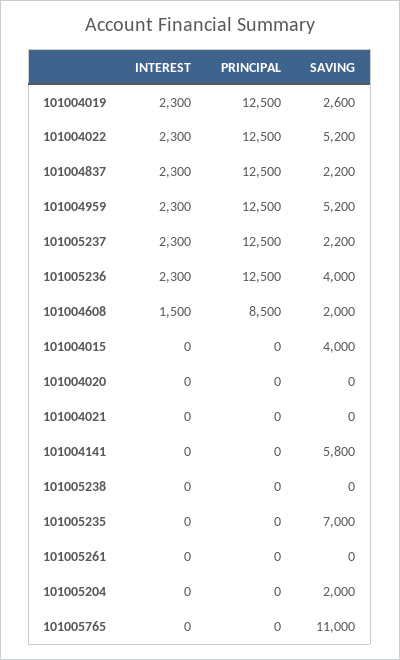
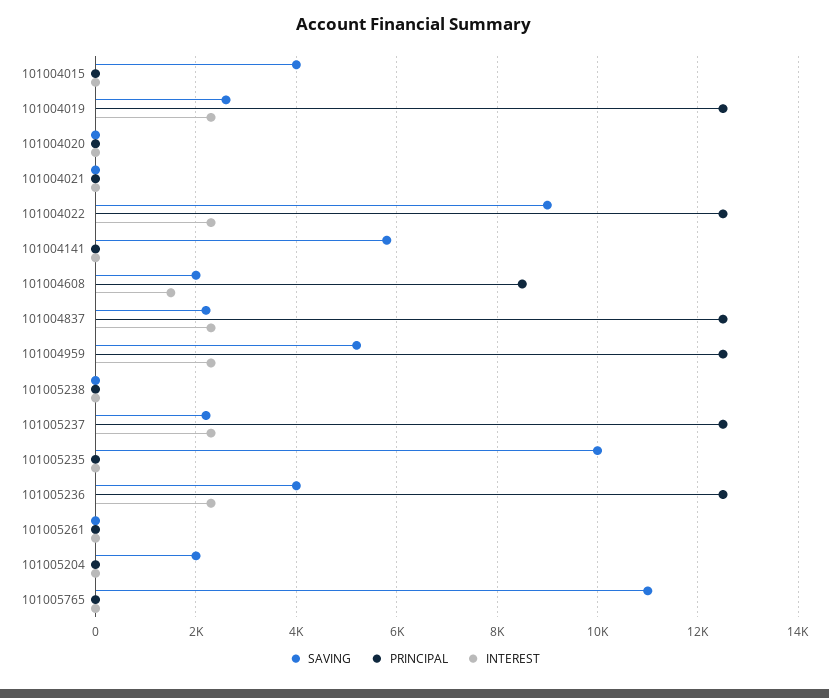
  {
    "INTEREST": {
      "101004019": 2300,
      "101004022": 2300,
      "101004837": 2300,
      "101004959": 2300,
      "101005237": 2300,
      "101005236": 2300,
      "101004608": 1500,
      "101004015": 0,
      "101004020": 0,
      "101004021": 0,
      "101004141": 0,
      "101005238": 0,
      "101005235": 0,
      "101005261": 0,
      "101005204": 0,
      "101005765": 0
    },
    "PRINCIPAL": {
      "101004019": 12500,
      "101004022": 12500,
      "101004837": 12500,
      "101004959": 12500,
      "101005237": 12500,
      "101005236": 12500,
      "101004608": 8500,
      "101004015": 0,
      "101004020": 0,
      "101004021": 0,
      "101004141": 0,
      "101005238": 0,
      "101005235": 0,
      "101005261": 0,
      "101005204": 0,
      "101005765": 0
    },
    "SAVING": {
      "101004019": 2600,
-     "101004022": 5200,
+     "101004022": 9000,
      "101004837": 2200,
      "101004959": 5200,
      "101005237": 2200,
      "101005236": 4000,
      "101004608": 2000,
      "101004015": 4000,
      "101004020": 0,
      "101004021": 0,
      "101004141": 5800,
      "101005238": 0,
-     "101005235": 7000,
+     "101005235": 10000,
      "101005261": 0,
      "101005204": 2000,
      "101005765": 11000
    }
  }

